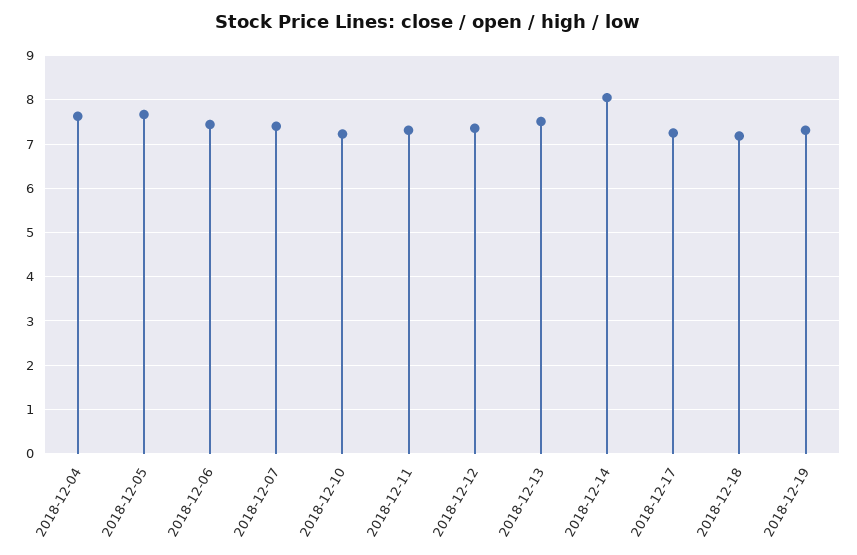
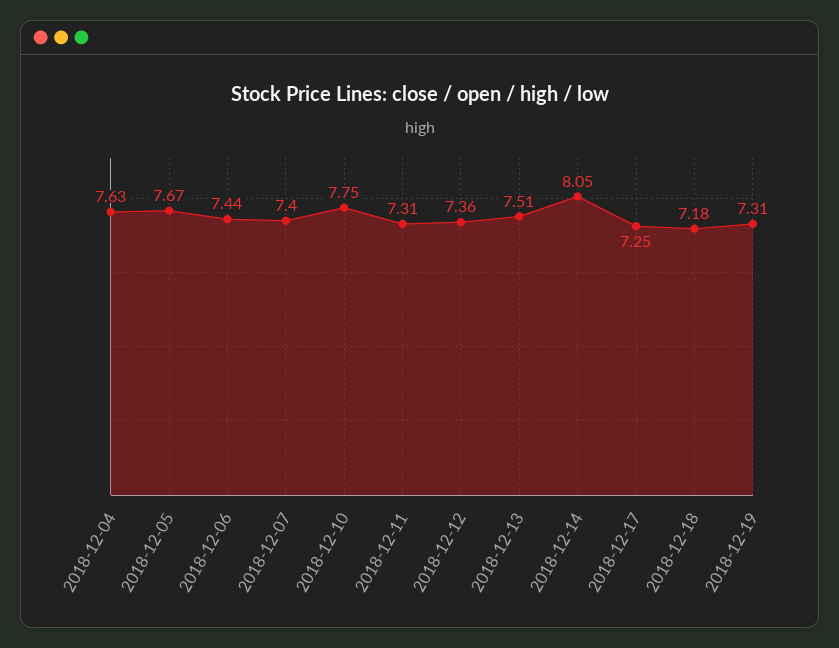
  {
    "2018-12-04": 7.63,
    "2018-12-05": 7.67,
    "2018-12-06": 7.44,
    "2018-12-07": 7.4,
-   "2018-12-10": 7.2,
+   "2018-12-10": 7.75,
    "2018-12-11": 7.31,
    "2018-12-12": 7.36,
    "2018-12-13": 7.51,
    "2018-12-14": 8.05,
    "2018-12-17": 7.25,
    "2018-12-18": 7.18,
    "2018-12-19": 7.31
  }

